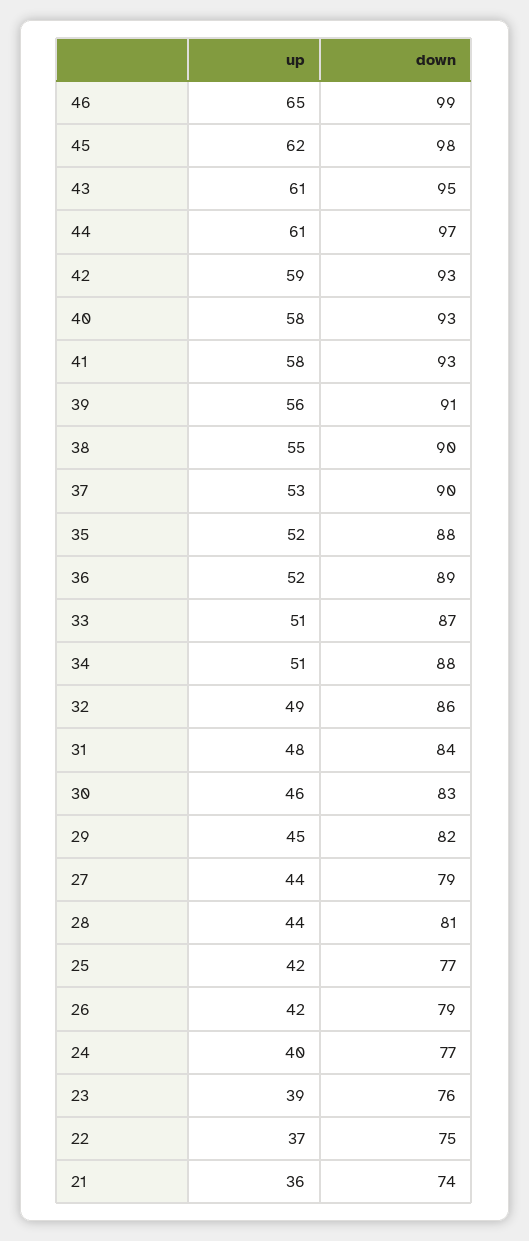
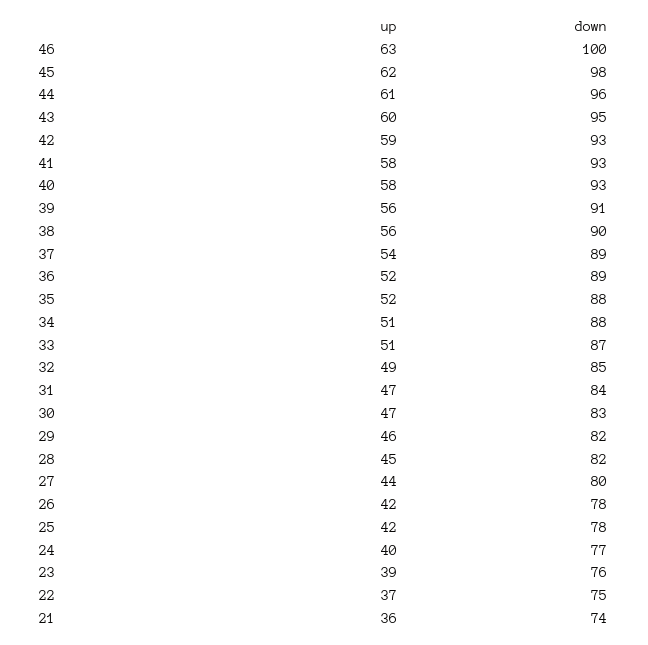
  {
    "up": {
-     "46": 65,
+     "46": 63,
      "45": 62,
-     "43": 61,
+     "43": 60,
      "44": 61,
      "42": 59,
      "40": 58,
      "41": 58,
      "39": 56,
-     "38": 55,
+     "38": 56,
-     "37": 53,
+     "37": 54,
      "35": 52,
      "36": 52,
      "33": 51,
      "34": 51,
      "32": 49,
-     "31": 48,
+     "31": 47,
-     "30": 46,
+     "30": 47,
-     "29": 45,
+     "29": 46,
      "27": 44,
-     "28": 44,
+     "28": 45,
      "25": 42,
      "26": 42,
      "24": 40,
      "23": 39,
      "22": 37,
      "21": 36
    },
    "down": {
-     "46": 99,
+     "46": 100,
      "45": 98,
      "43": 95,
-     "44": 97,
+     "44": 96,
      "42": 93,
      "40": 93,
      "41": 93,
      "39": 91,
      "38": 90,
-     "37": 90,
+     "37": 89,
      "35": 88,
      "36": 89,
      "33": 87,
      "34": 88,
-     "32": 86,
+     "32": 85,
      "31": 84,
      "30": 83,
      "29": 82,
-     "27": 79,
+     "27": 80,
-     "28": 81,
+     "28": 82,
-     "25": 77,
+     "25": 78,
-     "26": 79,
+     "26": 78,
      "24": 77,
      "23": 76,
      "22": 75,
      "21": 74
    }
  }

